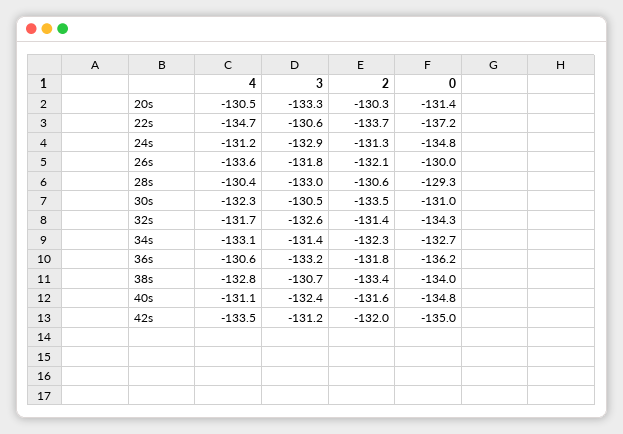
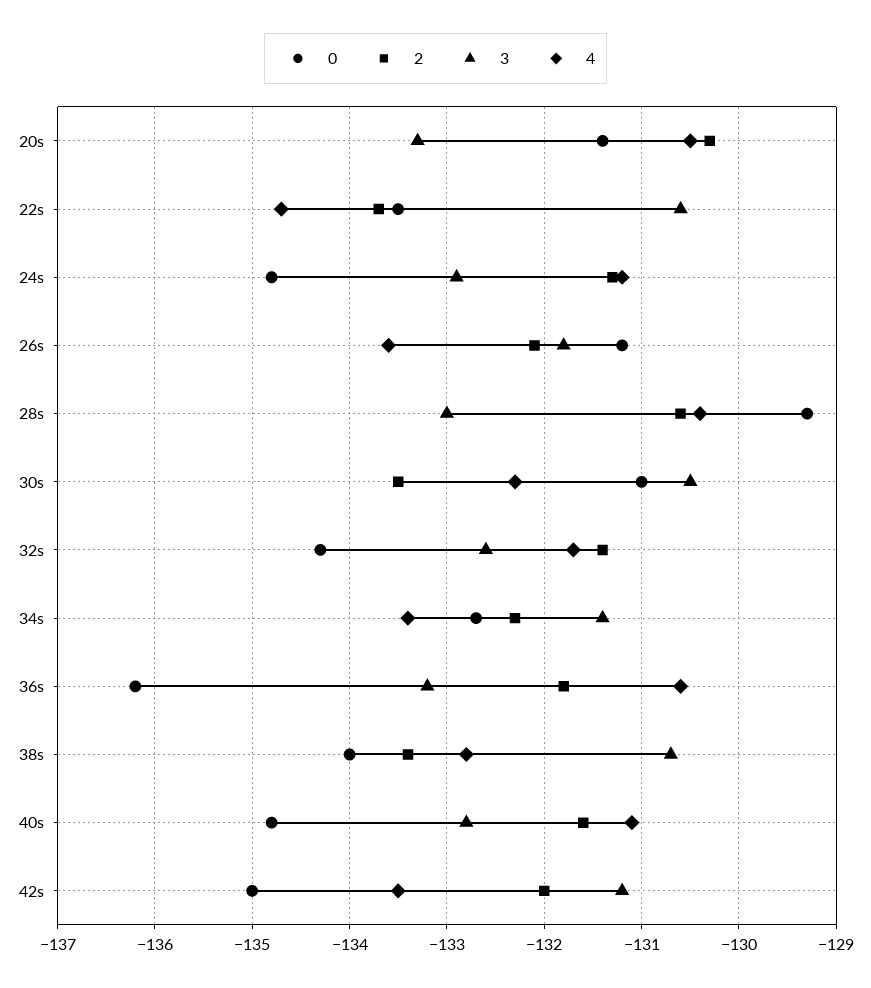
  {
    "4": {
      "20s": -130.5,
      "22s": -134.7,
      "24s": -131.2,
      "26s": -133.6,
      "28s": -130.4,
      "30s": -132.3,
      "32s": -131.7,
-     "34s": -133.1,
+     "34s": -133.4,
      "36s": -130.6,
      "38s": -132.8,
      "40s": -131.1,
      "42s": -133.5
    },
    "3": {
      "20s": -133.3,
      "22s": -130.6,
      "24s": -132.9,
      "26s": -131.8,
      "28s": -133,
      "30s": -130.5,
      "32s": -132.6,
      "34s": -131.4,
      "36s": -133.2,
      "38s": -130.7,
-     "40s": -132.4,
+     "40s": -132.8,
      "42s": -131.2
    },
    "2": {
      "20s": -130.3,
      "22s": -133.7,
      "24s": -131.3,
      "26s": -132.1,
      "28s": -130.6,
      "30s": -133.5,
      "32s": -131.4,
      "34s": -132.3,
      "36s": -131.8,
      "38s": -133.4,
      "40s": -131.6,
      "42s": -132
    },
    "0": {
      "20s": -131.4,
-     "22s": -137.2,
+     "22s": -133.5,
      "24s": -134.8,
-     "26s": -130,
+     "26s": -131.2,
      "28s": -129.3,
      "30s": -131,
      "32s": -134.3,
      "34s": -132.7,
      "36s": -136.2,
      "38s": -134,
      "40s": -134.8,
      "42s": -135
    }
  }

